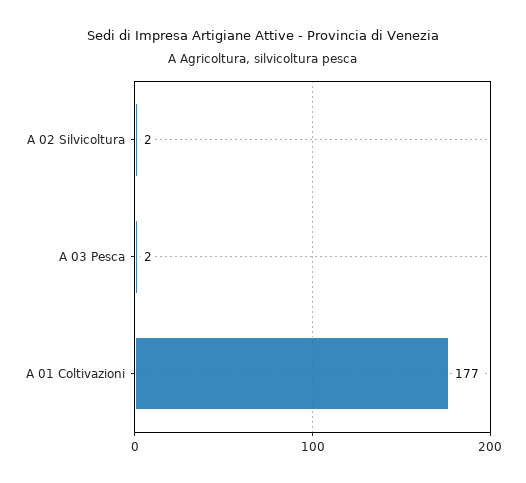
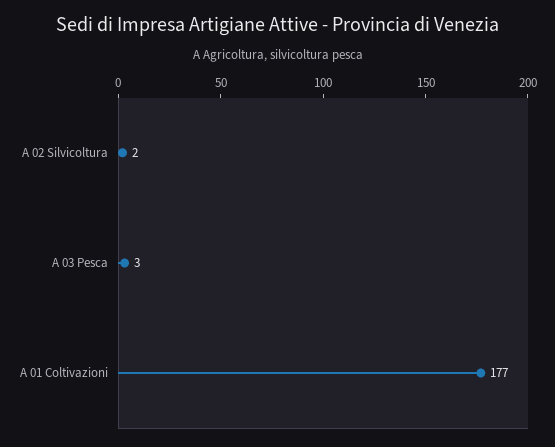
  {
    "A 02 Silvicoltura": 2,
-   "A 03 Pesca": 2,
+   "A 03 Pesca": 3,
    "A 01 Coltivazioni": 177
  }

